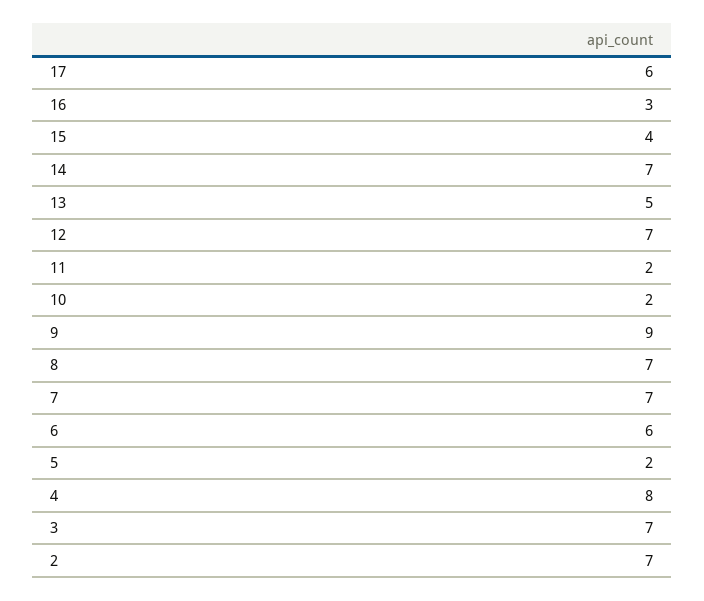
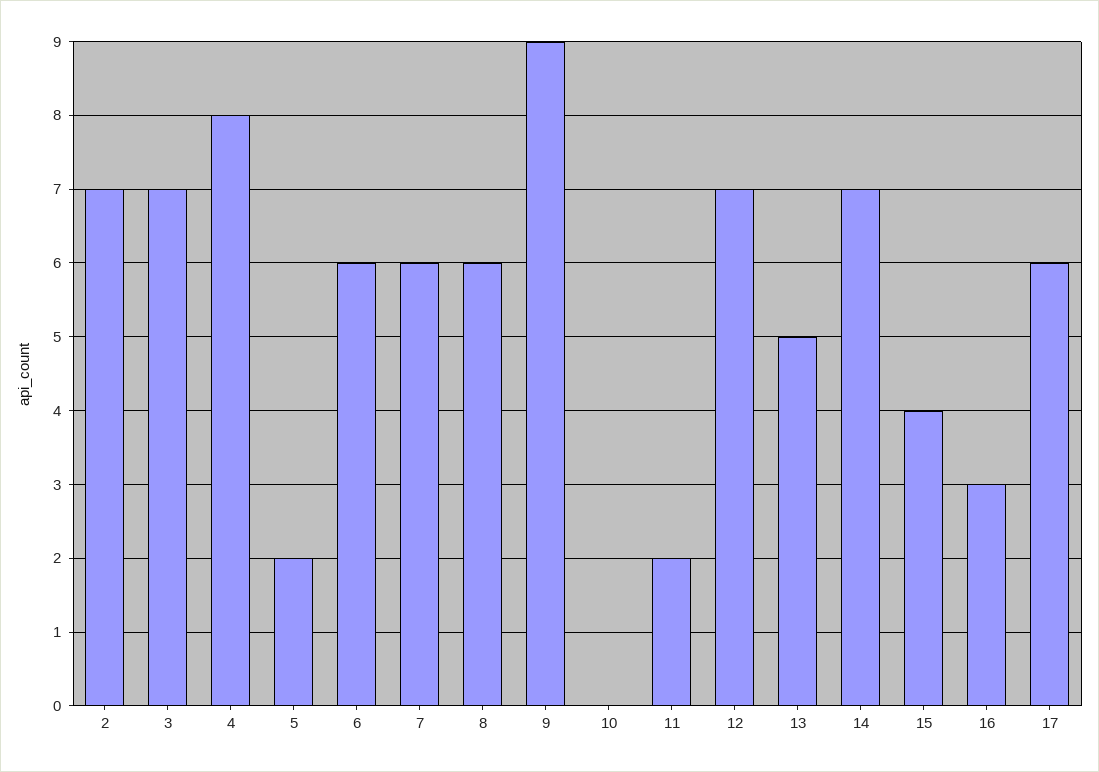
  {
    "17": 6,
    "16": 3,
    "15": 4,
    "14": 7,
    "13": 5,
    "12": 7,
    "11": 2,
-   "10": 2,
+   "10": 0,
    "9": 9,
-   "8": 7,
+   "8": 6,
-   "7": 7,
+   "7": 6,
    "6": 6,
    "5": 2,
    "4": 8,
    "3": 7,
    "2": 7
  }

